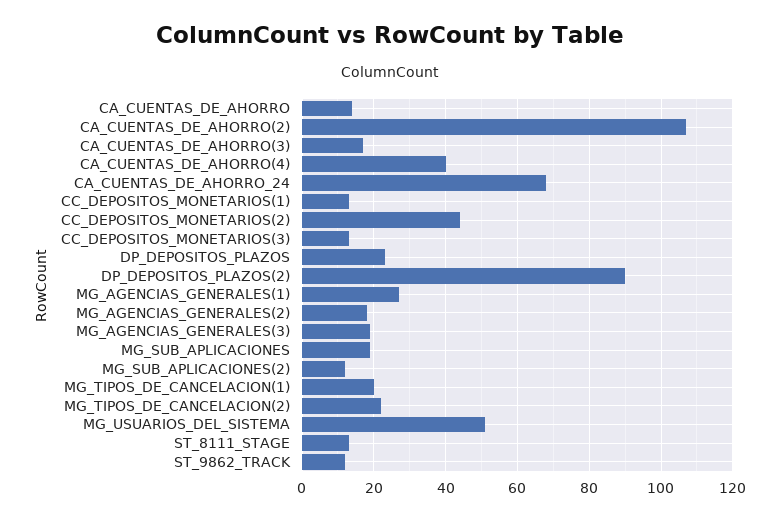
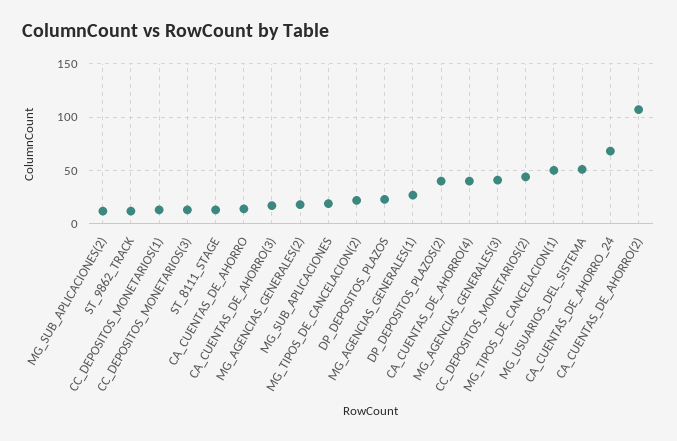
  {
    "CA_CUENTAS_DE_AHORRO": 15,
    "CA_CUENTAS_DE_AHORRO(2)": 105,
    "CA_CUENTAS_DE_AHORRO(3)": 15,
    "CA_CUENTAS_DE_AHORRO(4)": 40,
    "CA_CUENTAS_DE_AHORRO_24": 70,
    "CC_DEPOSITOS_MONETARIOS(1)": 15,
    "CC_DEPOSITOS_MONETARIOS(2)": 45,
    "CC_DEPOSITOS_MONETARIOS(3)": 15,
    "DP_DEPOSITOS_PLAZOS": 25,
-   "DP_DEPOSITOS_PLAZOS(2)": 90,
+   "DP_DEPOSITOS_PLAZOS(2)": 40,
    "MG_AGENCIAS_GENERALES(1)": 25,
    "MG_AGENCIAS_GENERALES(2)": 20,
-   "MG_AGENCIAS_GENERALES(3)": 20,
+   "MG_AGENCIAS_GENERALES(3)": 40,
    "MG_SUB_APLICACIONES": 20,
    "MG_SUB_APLICACIONES(2)": 10,
-   "MG_TIPOS_DE_CANCELACION(1)": 20,
+   "MG_TIPOS_DE_CANCELACION(1)": 50,
    "MG_TIPOS_DE_CANCELACION(2)": 20,
    "MG_USUARIOS_DEL_SISTEMA": 50,
    "ST_8111_STAGE": 15,
    "ST_9862_TRACK": 10
  }

